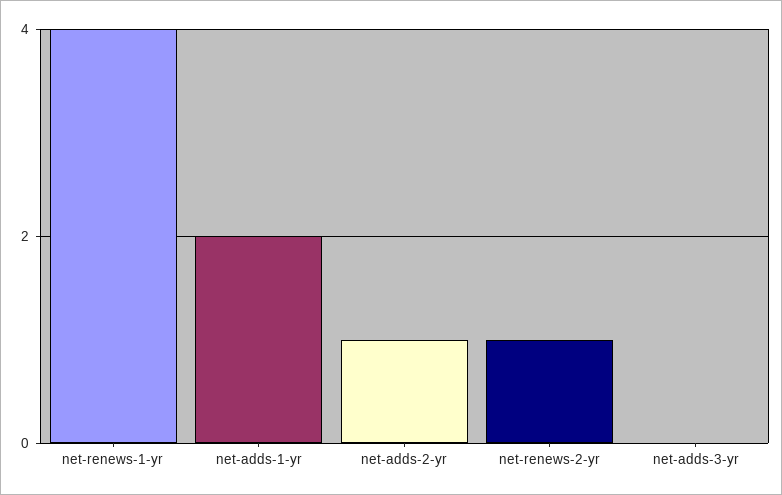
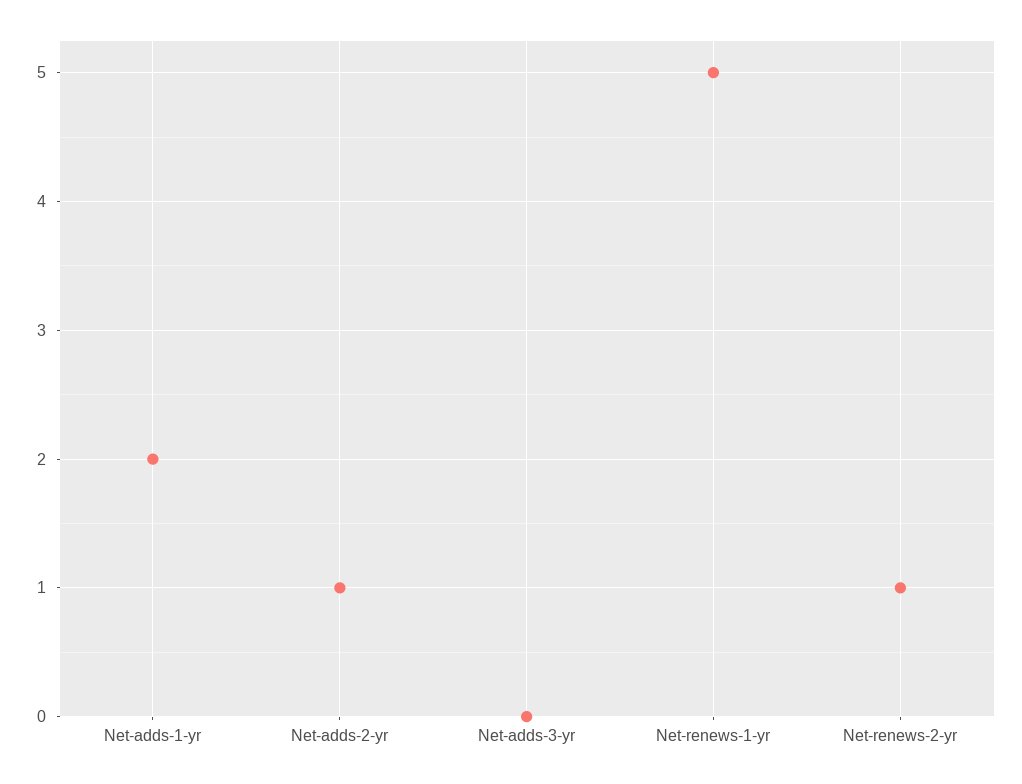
  {
-   "net-renews-1-yr": 4,
+   "net-renews-1-yr": 5,
    "net-adds-1-yr": 2,
    "net-adds-2-yr": 1,
    "net-renews-2-yr": 1,
    "net-adds-3-yr": 0
  }

